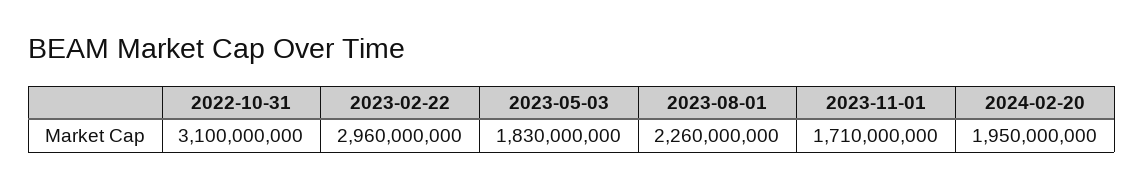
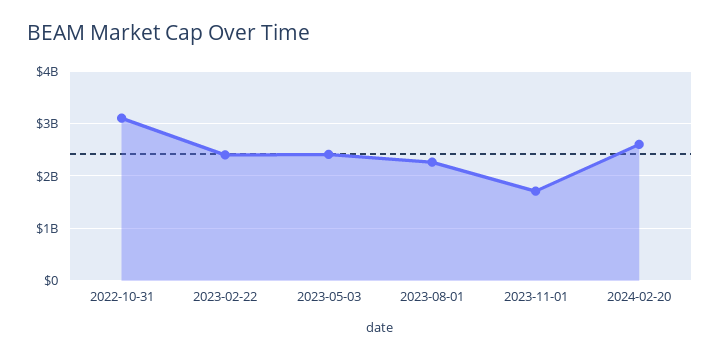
  {
    "2022-10-31": 3100000000,
-   "2023-02-22": 2960000000,
+   "2023-02-22": 2400000000,
-   "2023-05-03": 1830000000,
+   "2023-05-03": 2400000000,
    "2023-08-01": 2260000000,
    "2023-11-01": 1710000000,
-   "2024-02-20": 1950000000
+   "2024-02-20": 2600000000
  }

